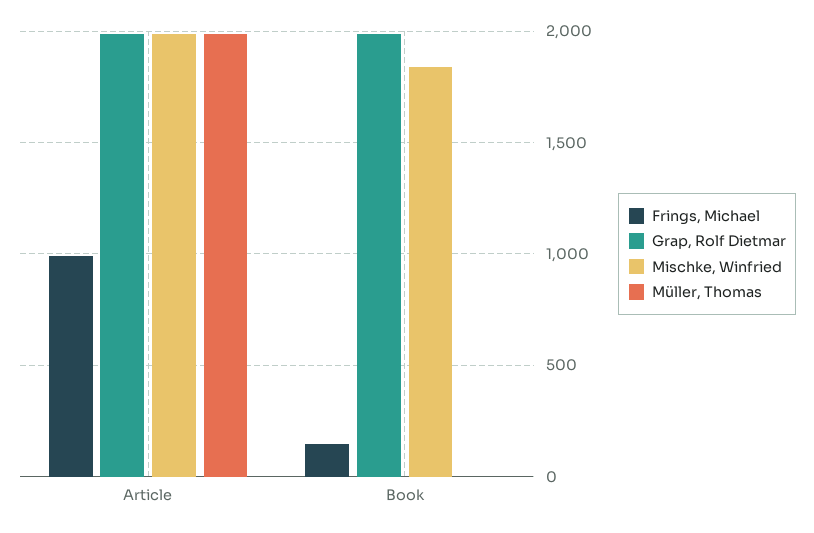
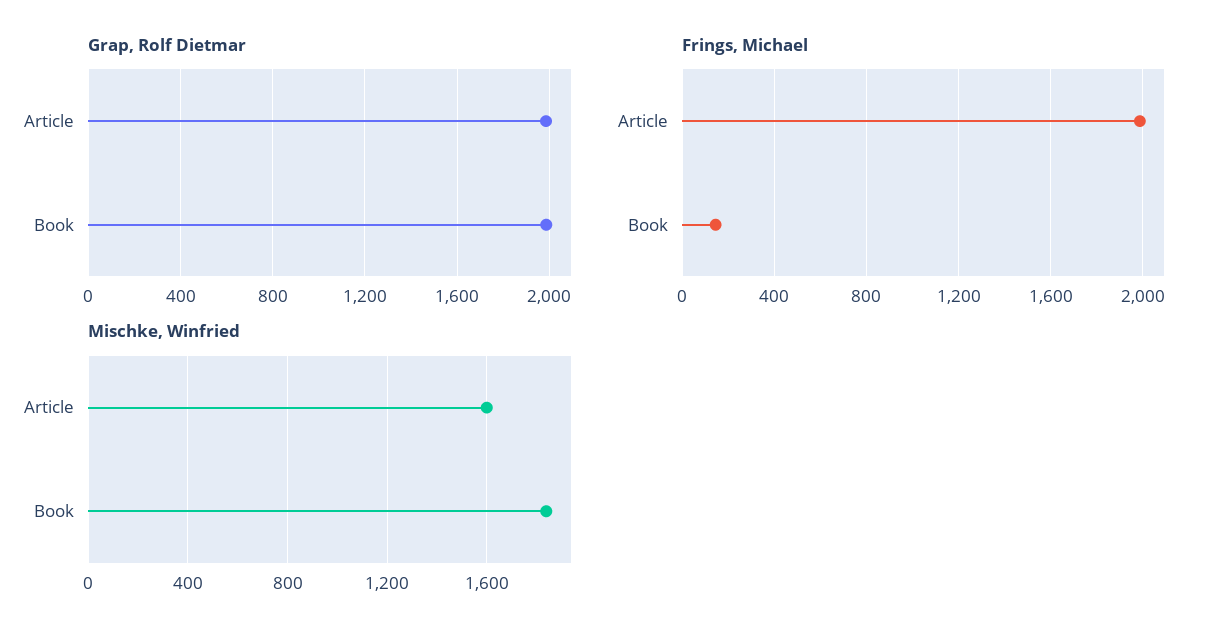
  {
    "Frings, Michael": {
-     "Article": 1000,
+     "Article": 2000,
      "Book": 150
    },
    "Grap, Rolf Dietmar": {
      "Article": 2000,
      "Book": 2000
    },
    "Mischke, Winfried": {
-     "Article": 2000,
+     "Article": 1600,
      "Book": 1850
-   },
+   }
-   "Müller, Thomas": {
-     "Article": 2000,
-     "Book": 0
-   }
  }

